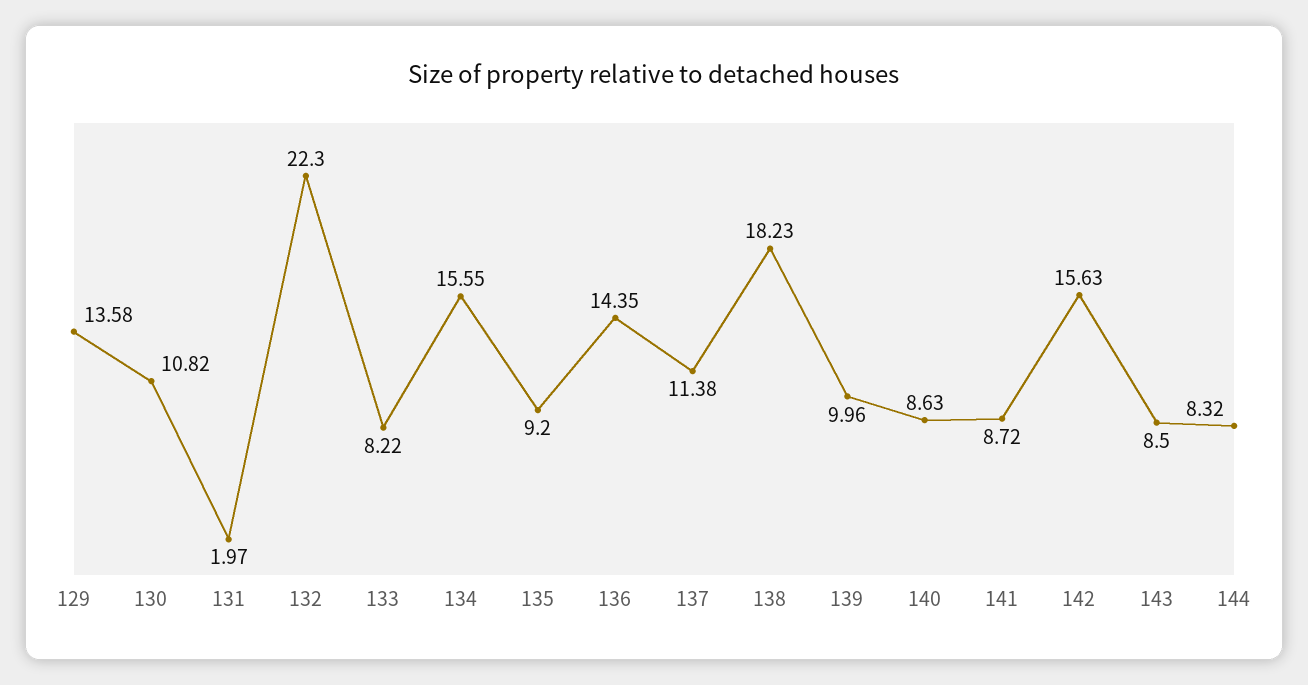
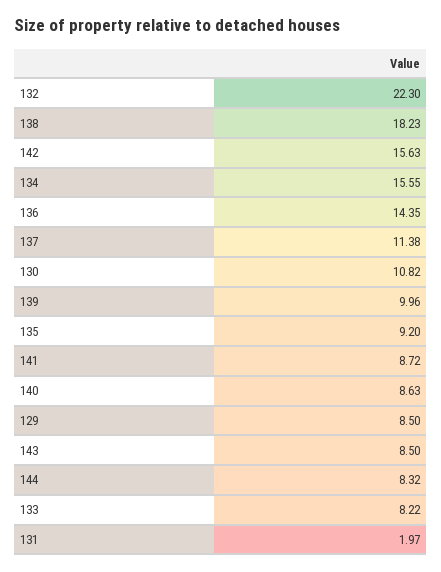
  {
-   "129": 13.58,
+   "129": 8.5,
    "130": 10.82,
    "131": 1.97,
    "132": 22.3,
    "133": 8.22,
    "134": 15.55,
    "135": 9.2,
    "136": 14.35,
    "137": 11.38,
    "138": 18.23,
    "139": 9.96,
    "140": 8.63,
    "141": 8.72,
    "142": 15.63,
    "143": 8.5,
    "144": 8.32
  }

